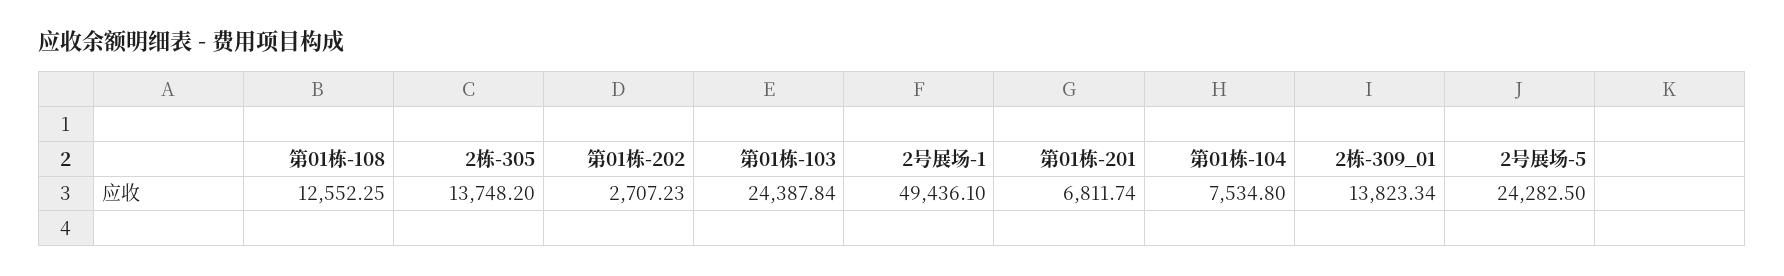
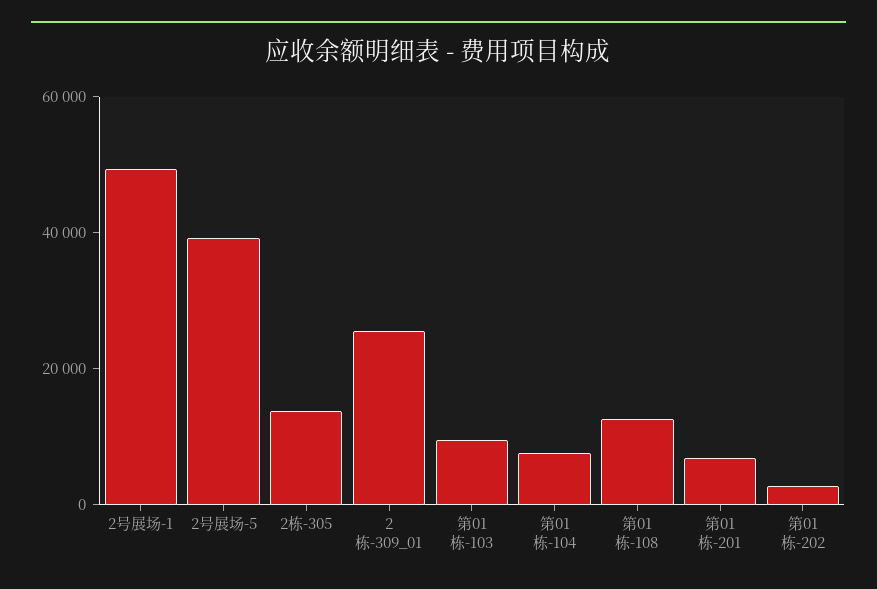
  {
    "第01栋-108": 12552.25,
    "2栋-305": 13748.2,
    "第01栋-202": 2707.23,
-   "第01栋-103": 24387.84,
+   "第01栋-103": 10000,
    "2号展场-1": 49436.1,
    "第01栋-201": 6811.74,
    "第01栋-104": 7534.8,
-   "2栋-309_01": 13823.34,
+   "2栋-309_01": 25000,
-   "2号展场-5": 24282.5
+   "2号展场-5": 40000
  }

